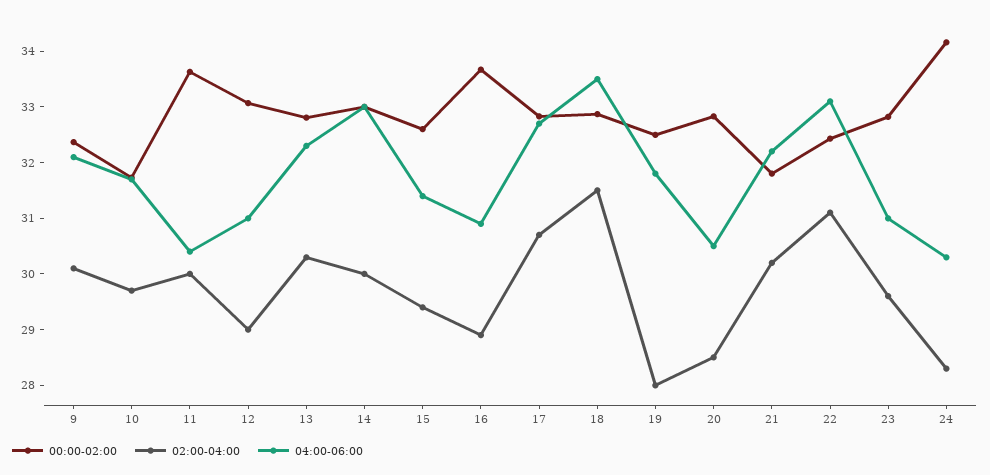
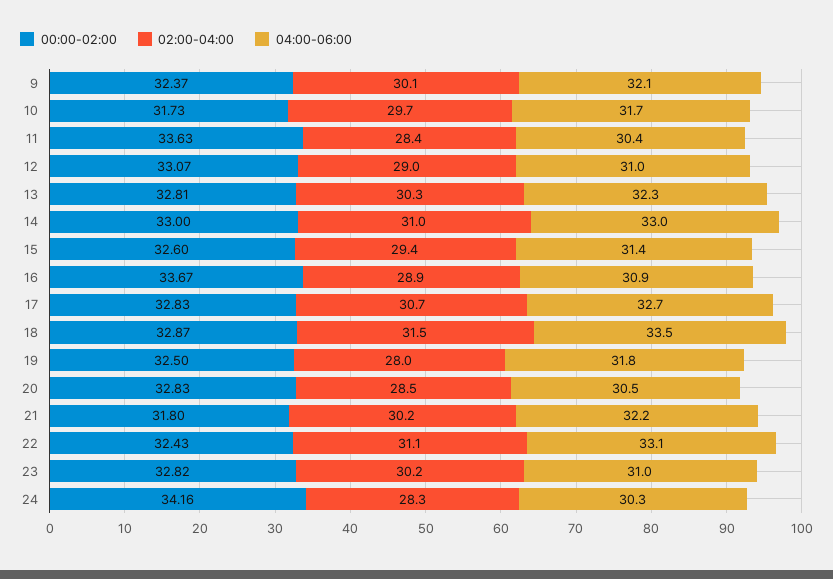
  {
    "00:00-02:00": {
      "9": 32.37,
      "10": 31.73,
      "11": 33.63,
      "12": 33.07,
      "13": 32.81,
      "14": 33,
      "15": 32.6,
      "16": 33.67,
      "17": 32.83,
      "18": 32.87,
      "19": 32.5,
      "20": 32.83,
      "21": 31.8,
      "22": 32.43,
      "23": 32.82,
      "24": 34.16
    },
    "02:00-04:00": {
      "9": 30.1,
      "10": 29.7,
-     "11": 30,
+     "11": 28.4,
      "12": 29,
      "13": 30.3,
-     "14": 30,
+     "14": 31,
      "15": 29.4,
      "16": 28.9,
      "17": 30.7,
      "18": 31.5,
      "19": 28,
      "20": 28.5,
      "21": 30.2,
      "22": 31.1,
-     "23": 29.6,
+     "23": 30.2,
      "24": 28.3
    },
    "04:00-06:00": {
      "9": 32.1,
      "10": 31.7,
      "11": 30.4,
      "12": 31,
      "13": 32.3,
      "14": 33,
      "15": 31.4,
      "16": 30.9,
      "17": 32.7,
      "18": 33.5,
      "19": 31.8,
      "20": 30.5,
      "21": 32.2,
      "22": 33.1,
      "23": 31,
      "24": 30.3
    }
  }

